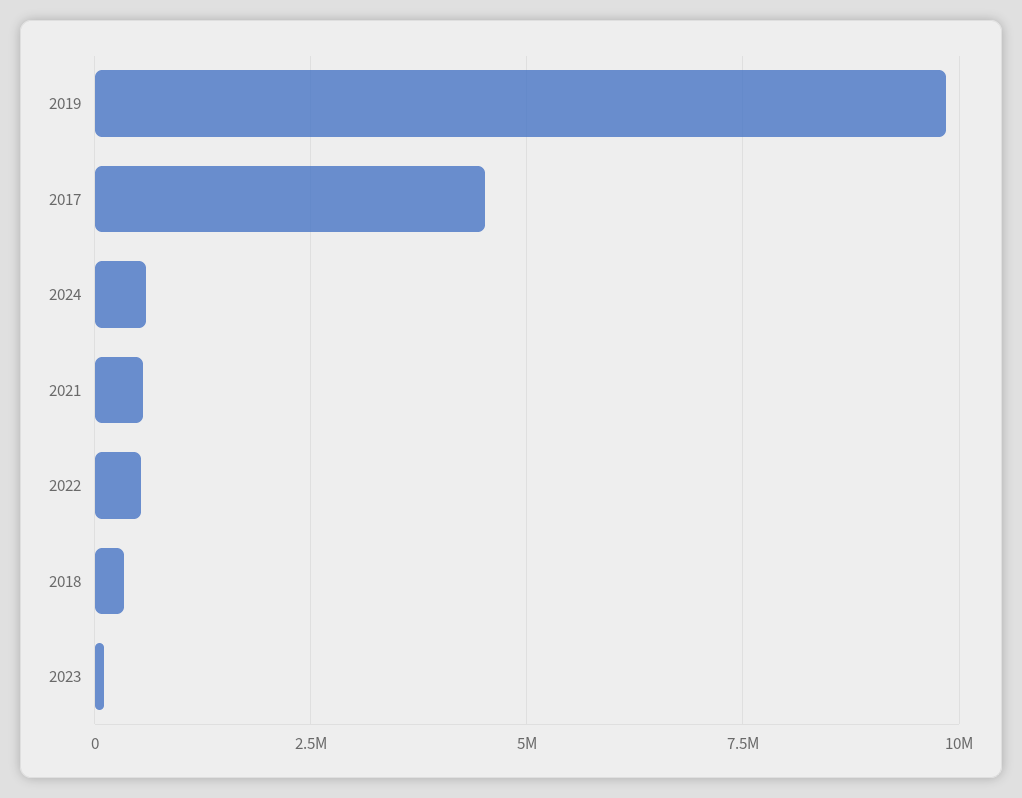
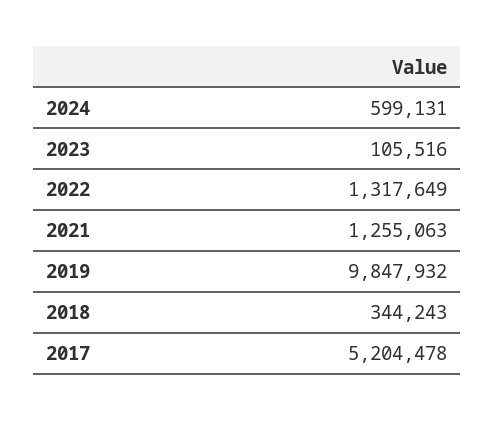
  {
    "2019": 9847932,
-   "2017": 4500000,
+   "2017": 5204478,
    "2024": 599131,
-   "2021": 500000,
+   "2021": 1255063,
-   "2022": 500000,
+   "2022": 1317649,
    "2018": 344243,
    "2023": 105516
  }

